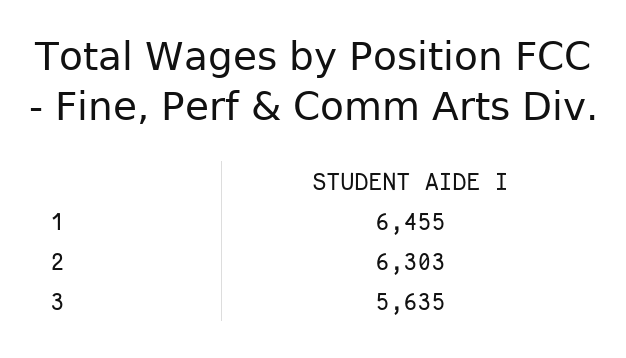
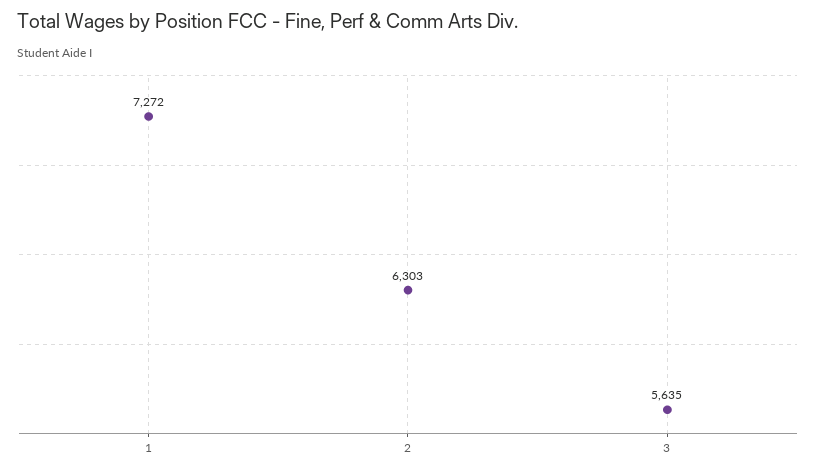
  {
-   "1": 6455,
+   "1": 7272,
    "2": 6303,
    "3": 5635
  }

